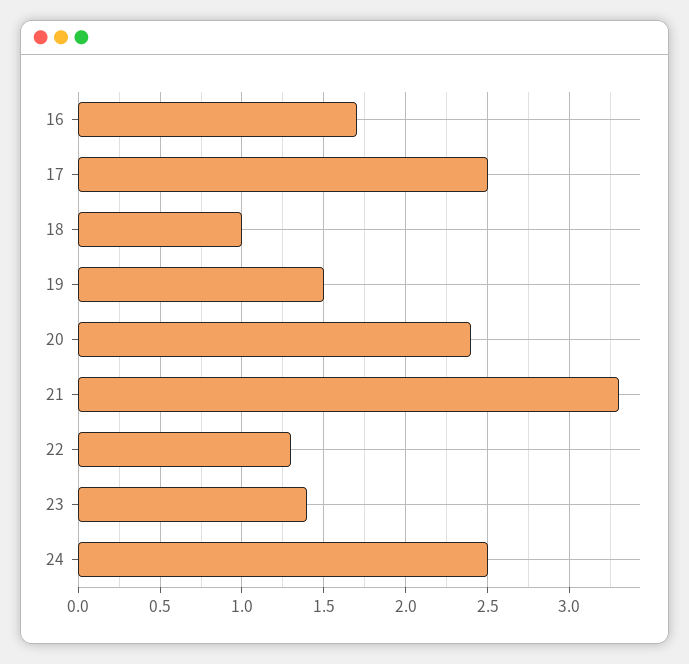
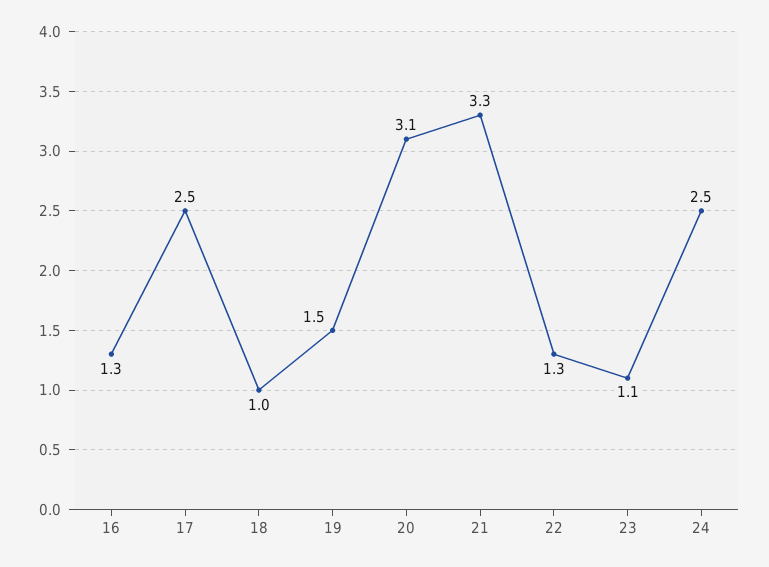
  {
-   "16": 1.7,
+   "16": 1.3,
    "17": 2.5,
    "18": 1,
    "19": 1.5,
-   "20": 2.4,
+   "20": 3.1,
    "21": 3.3,
    "22": 1.3,
-   "23": 1.4,
+   "23": 1.1,
    "24": 2.5
  }

